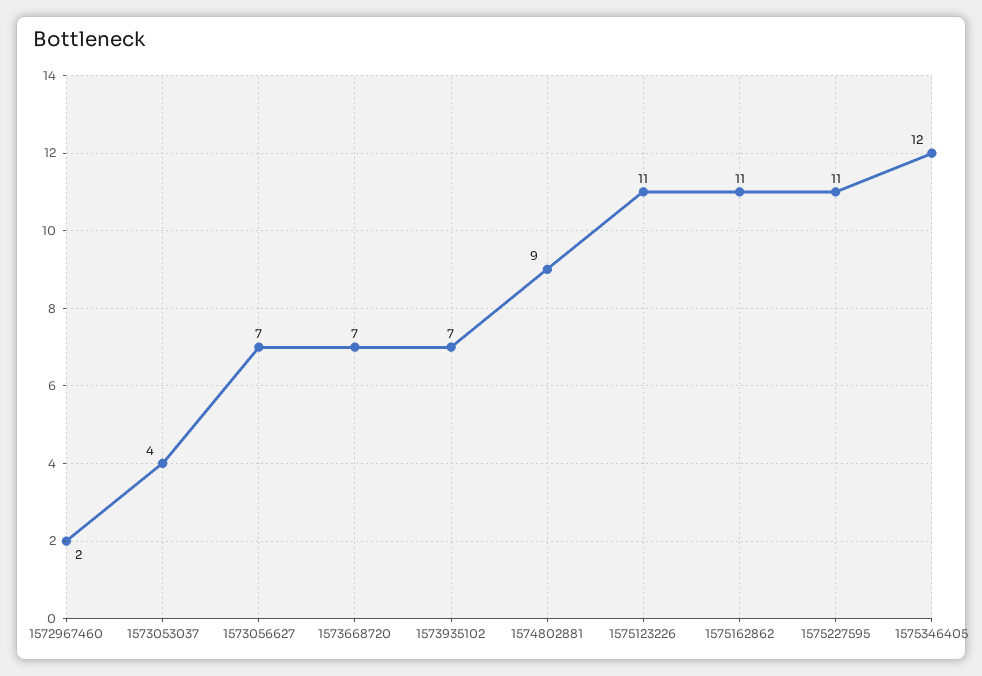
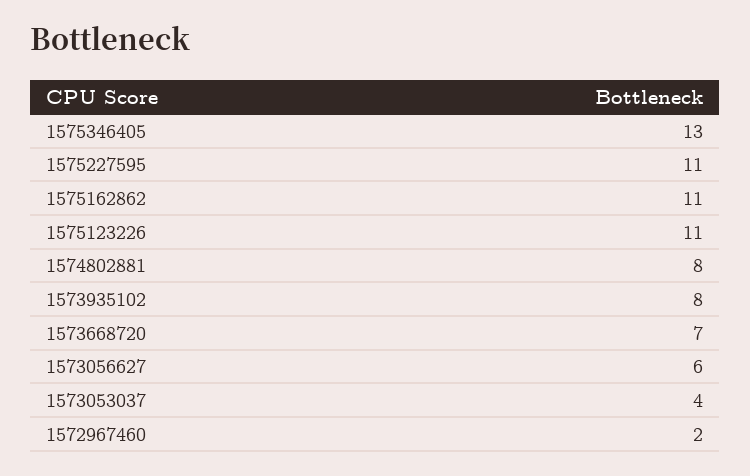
  {
    "1572967460": 2,
    "1573053037": 4,
-   "1573056627": 7,
+   "1573056627": 6,
    "1573668720": 7,
-   "1573935102": 7,
+   "1573935102": 8,
-   "1574802881": 9,
+   "1574802881": 8,
    "1575123226": 11,
    "1575162862": 11,
    "1575227595": 11,
-   "1575346405": 12
+   "1575346405": 13
  }

